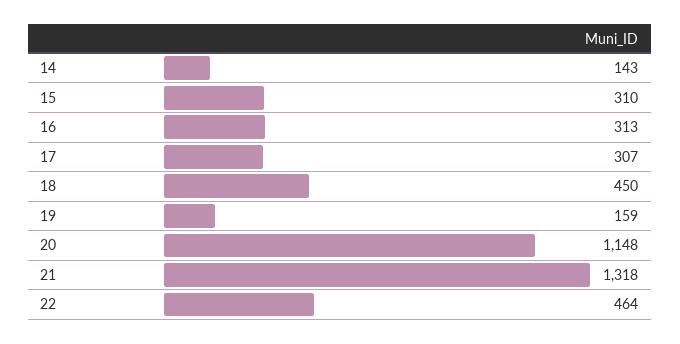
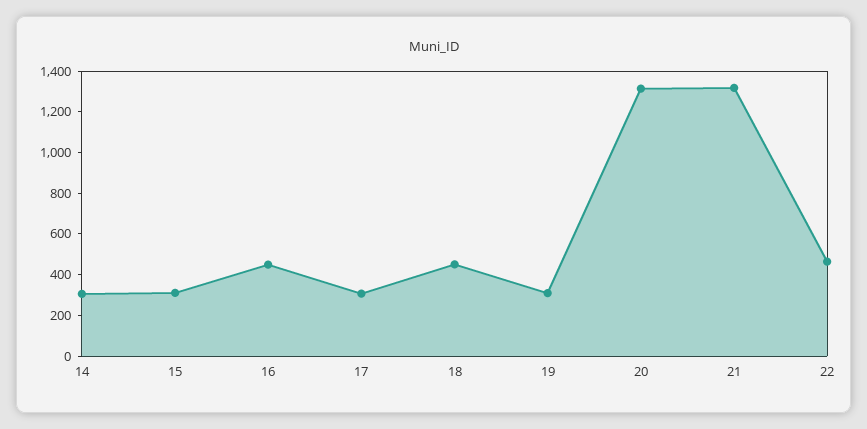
  {
-   "14": 143,
+   "14": 300,
    "15": 310,
-   "16": 313,
+   "16": 450,
    "17": 307,
    "18": 450,
-   "19": 159,
+   "19": 300,
-   "20": 1148,
+   "20": 1300,
    "21": 1318,
    "22": 464
  }

